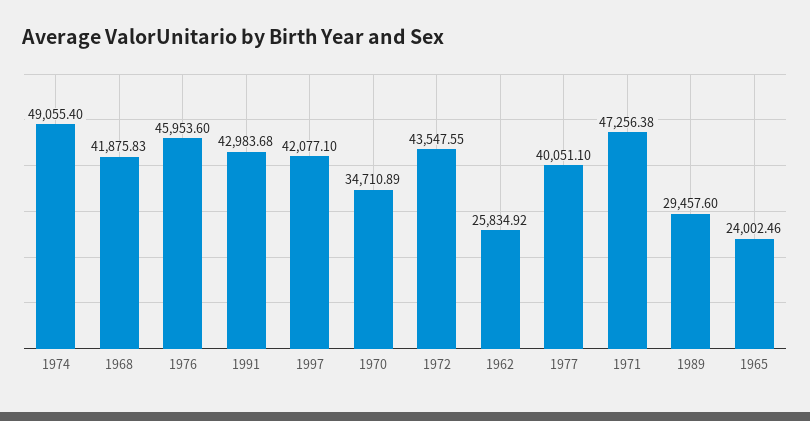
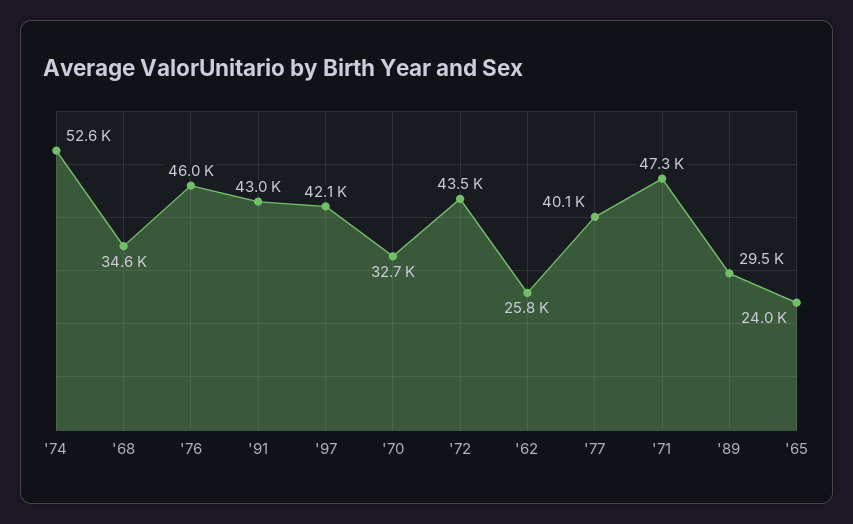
  {
-   "1974": 49055.4,
+   "1974": 52600,
-   "1968": 41875.83,
+   "1968": 34600,
    "1976": 45953.6,
    "1991": 42983.68,
    "1997": 42077.1,
-   "1970": 34710.89,
+   "1970": 32700,
    "1972": 43547.55,
    "1962": 25834.92,
    "1977": 40051.1,
    "1971": 47256.38,
    "1989": 29457.6,
    "1965": 24002.46
  }

